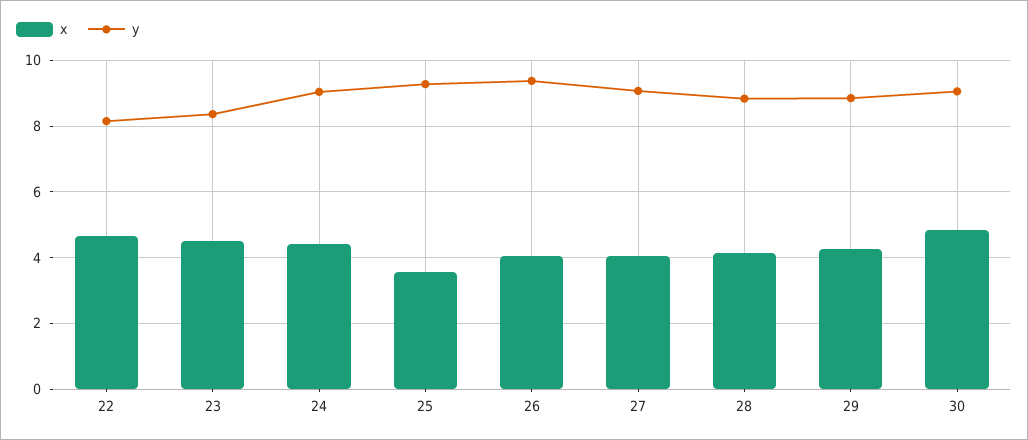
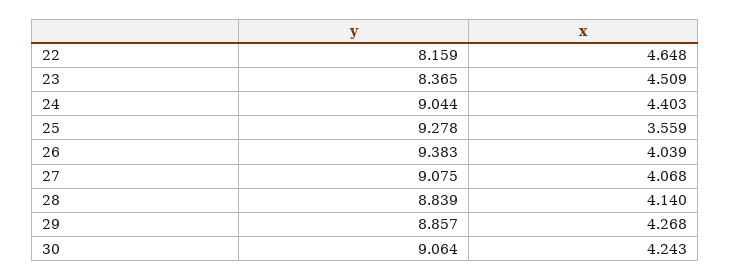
  {
    "x": {
      "22": 4.648,
      "23": 4.509,
      "24": 4.403,
      "25": 3.559,
      "26": 4.039,
      "27": 4.068,
      "28": 4.14,
      "29": 4.268,
-     "30": 4.8
+     "30": 4.243
    },
    "y": {
      "22": 8.159,
      "23": 8.365,
      "24": 9.044,
      "25": 9.278,
      "26": 9.383,
      "27": 9.075,
      "28": 8.839,
      "29": 8.857,
      "30": 9.064
    }
  }

